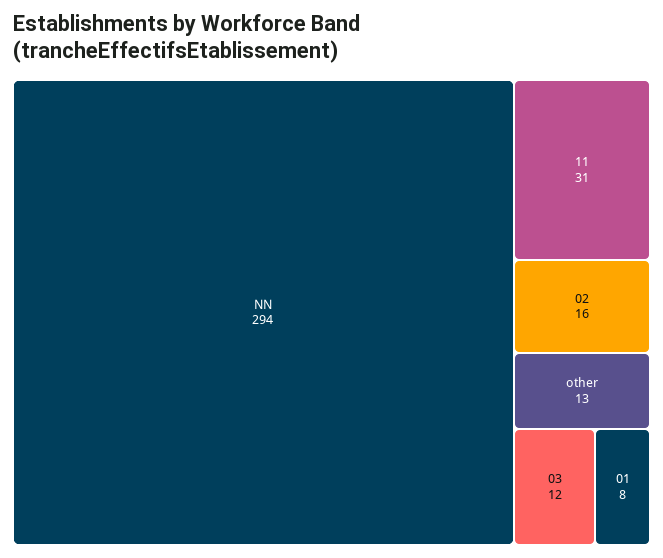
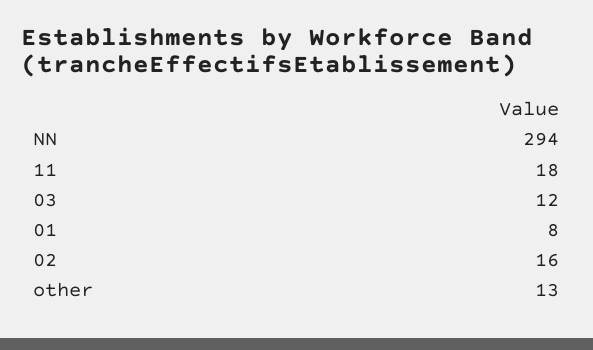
  {
    "NN": 294,
-   "11": 31,
+   "11": 18,
    "02": 16,
    "other": 13,
    "03": 12,
    "01": 8
  }

